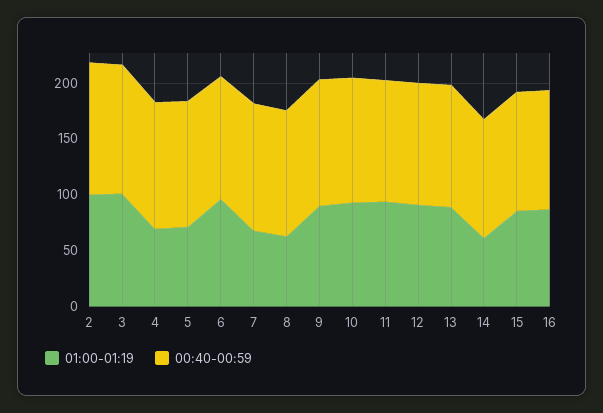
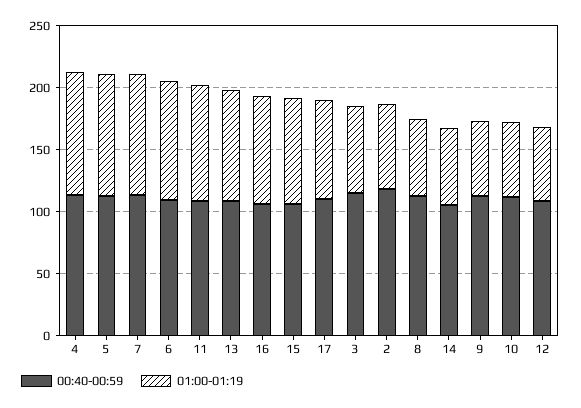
  {
    "01:00-01:19": {
-     "2": 100,
+     "2": 70,
-     "3": 100,
+     "3": 70,
-     "4": 70,
+     "4": 100,
-     "5": 70,
+     "5": 100,
      "6": 100,
-     "7": 70,
+     "7": 100,
      "8": 60,
-     "9": 90,
+     "9": 60,
-     "10": 90,
+     "10": 60,
      "11": 90,
-     "12": 90,
+     "12": 60,
      "13": 90,
      "14": 60,
      "15": 90,
-     "16": 90
+     "16": 90,
+     "17": 80
    },
    "00:40-00:59": {
      "2": 120,
      "3": 120,
      "4": 110,
      "5": 110,
      "6": 110,
      "7": 110,
      "8": 110,
      "9": 110,
      "10": 110,
      "11": 110,
      "12": 110,
      "13": 110,
      "14": 110,
      "15": 110,
-     "16": 110
+     "16": 110,
+     "17": 110
    }
  }

